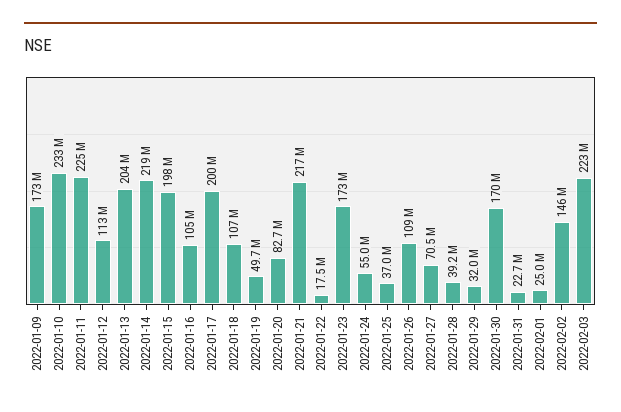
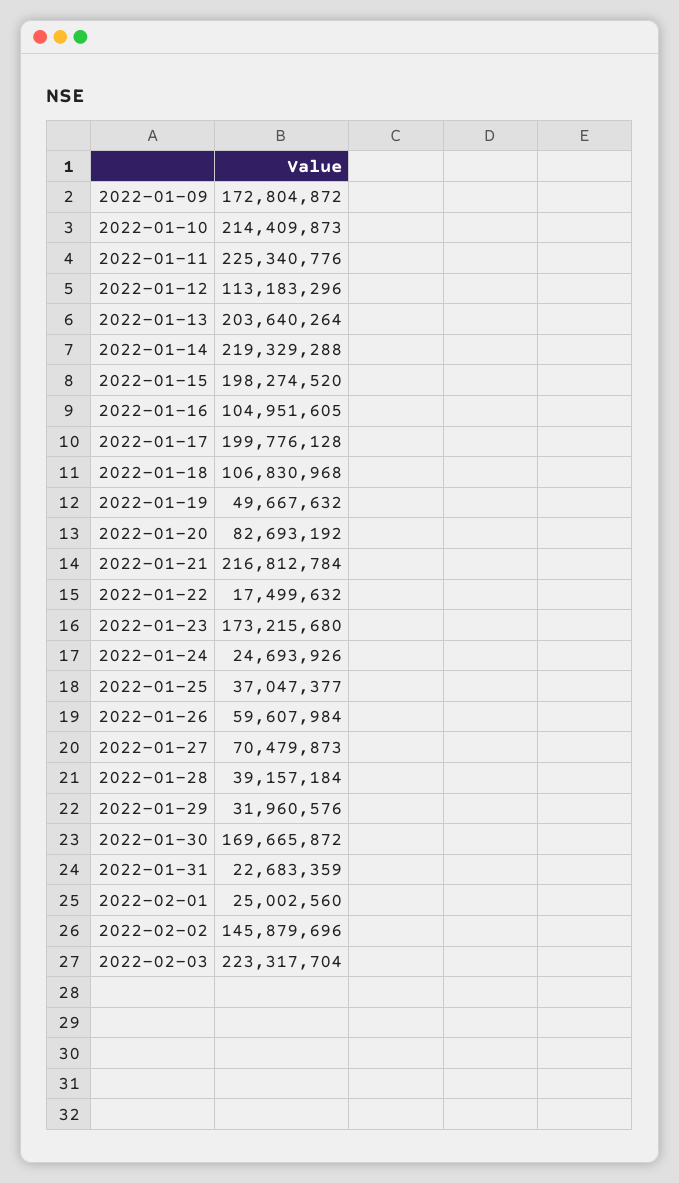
  {
    "2022-01-09": 172804872,
-   "2022-01-10": 233000000,
+   "2022-01-10": 214409873,
    "2022-01-11": 225340776,
    "2022-01-12": 113183296,
    "2022-01-13": 203640264,
    "2022-01-14": 219329288,
    "2022-01-15": 198274520,
    "2022-01-16": 104951605,
    "2022-01-17": 199776128,
    "2022-01-18": 106830968,
    "2022-01-19": 49667632,
    "2022-01-20": 82693192,
    "2022-01-21": 216812784,
    "2022-01-22": 17499632,
    "2022-01-23": 173215680,
-   "2022-01-24": 55000000,
+   "2022-01-24": 24693926,
    "2022-01-25": 37047377,
-   "2022-01-26": 109000000,
+   "2022-01-26": 59607984,
    "2022-01-27": 70479873,
    "2022-01-28": 39157184,
    "2022-01-29": 31960576,
    "2022-01-30": 169665872,
    "2022-01-31": 22683359,
    "2022-02-01": 25002560,
    "2022-02-02": 145879696,
    "2022-02-03": 223317704
  }

